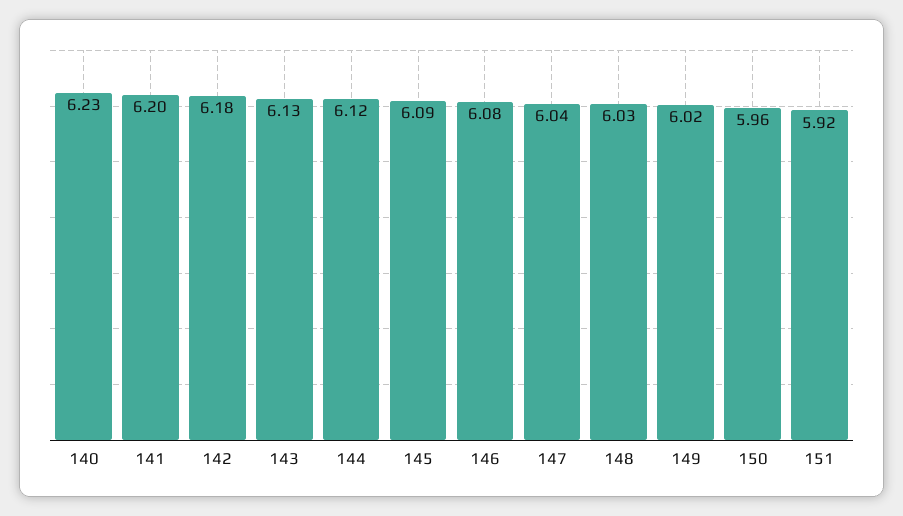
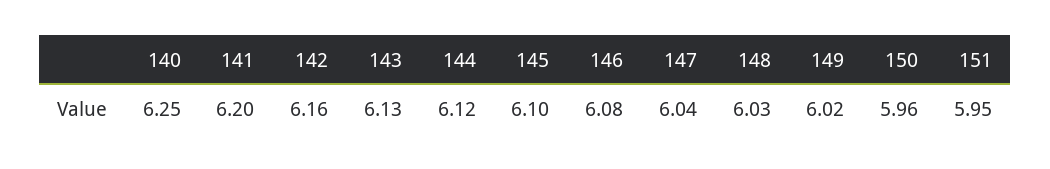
  {
-   "140": 6.23,
+   "140": 6.25,
    "141": 6.2,
-   "142": 6.18,
+   "142": 6.16,
    "143": 6.13,
    "144": 6.12,
-   "145": 6.09,
+   "145": 6.1,
    "146": 6.08,
    "147": 6.04,
    "148": 6.03,
    "149": 6.02,
    "150": 5.96,
-   "151": 5.92
+   "151": 5.95
  }

